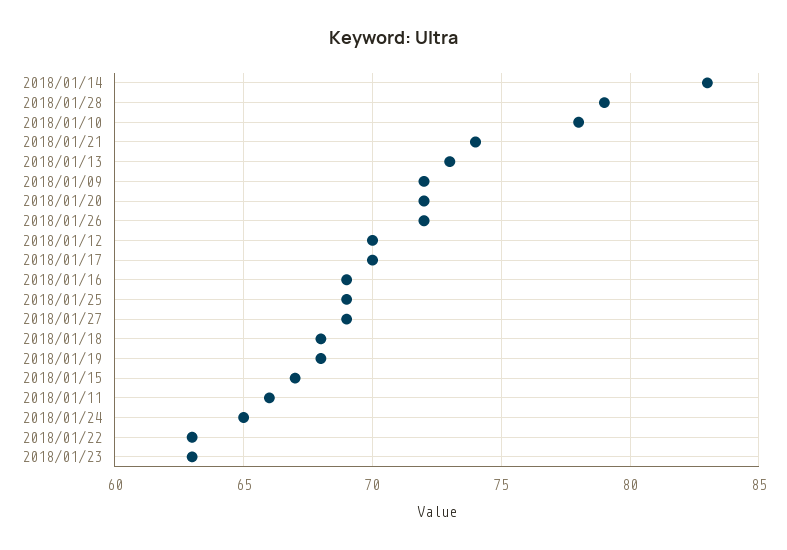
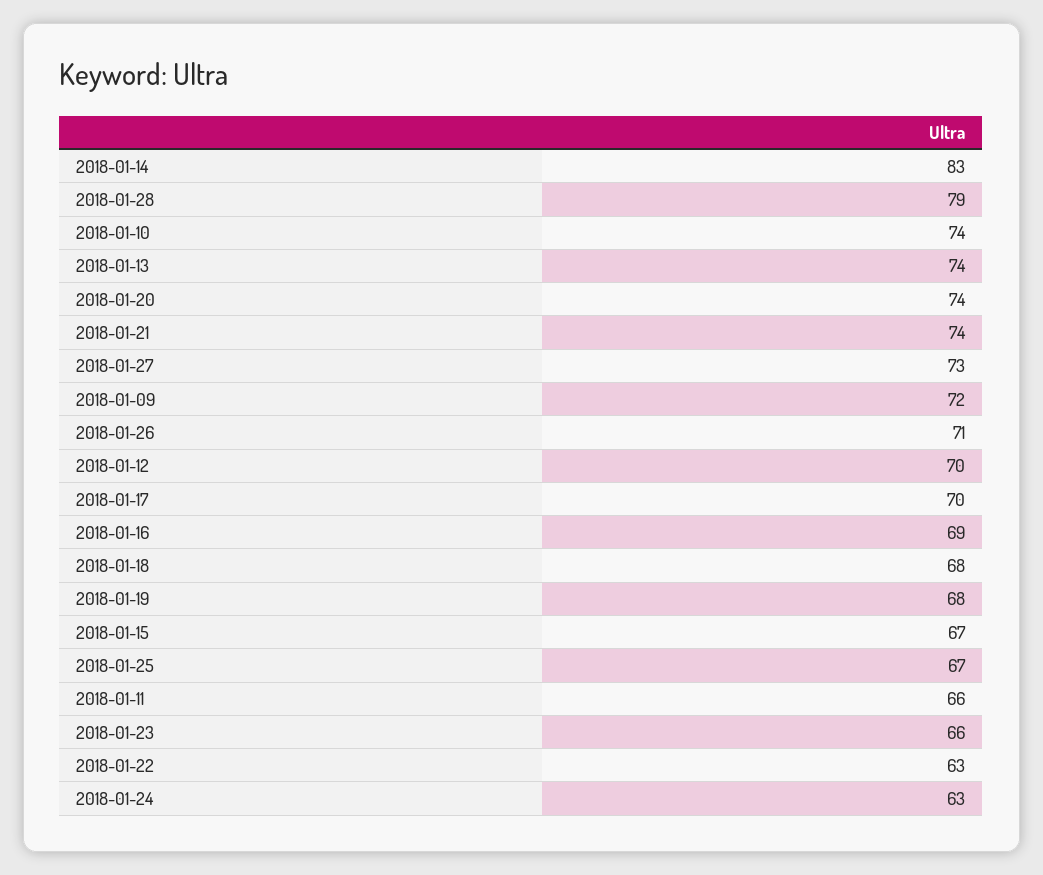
  {
    "2018/01/14": 83,
    "2018/01/28": 79,
-   "2018/01/10": 78,
+   "2018/01/10": 74,
    "2018/01/21": 74,
-   "2018/01/13": 73,
+   "2018/01/13": 74,
    "2018/01/09": 72,
-   "2018/01/20": 72,
+   "2018/01/20": 74,
-   "2018/01/26": 72,
+   "2018/01/26": 71,
    "2018/01/12": 70,
    "2018/01/17": 70,
    "2018/01/16": 69,
-   "2018/01/25": 69,
+   "2018/01/25": 67,
-   "2018/01/27": 69,
+   "2018/01/27": 73,
    "2018/01/18": 68,
    "2018/01/19": 68,
    "2018/01/15": 67,
    "2018/01/11": 66,
-   "2018/01/24": 65,
+   "2018/01/24": 63,
    "2018/01/22": 63,
-   "2018/01/23": 63
+   "2018/01/23": 66
  }

